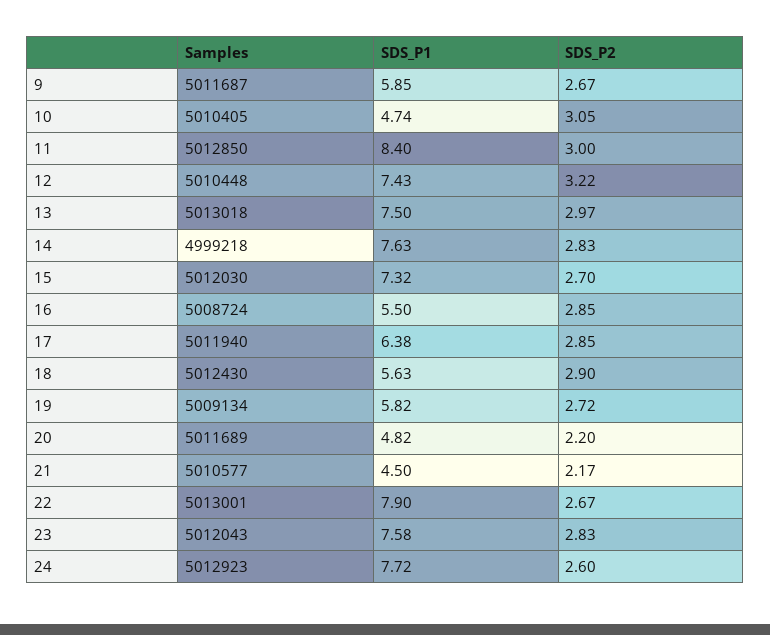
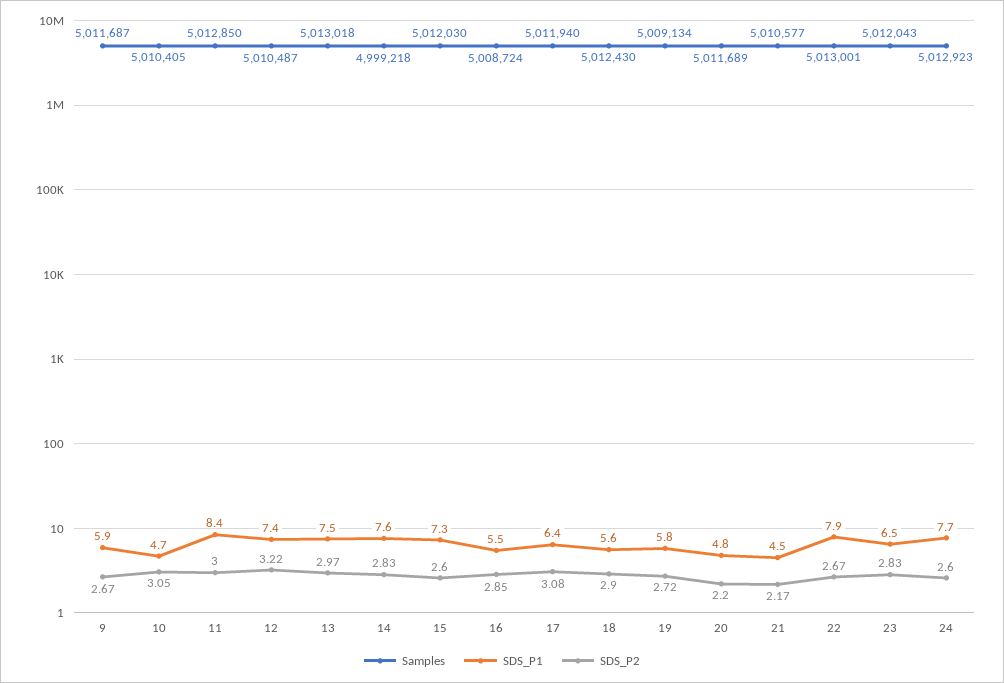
  {
    "Samples": {
      "9": 5011687,
      "10": 5010405,
      "11": 5012850,
-     "12": 5010448,
+     "12": 5010487,
      "13": 5013018,
      "14": 4999218,
      "15": 5012030,
      "16": 5008724,
      "17": 5011940,
      "18": 5012430,
      "19": 5009134,
      "20": 5011689,
      "21": 5010577,
      "22": 5013001,
      "23": 5012043,
      "24": 5012923
    },
    "SDS_P1": {
      "9": 5.85,
      "10": 4.74,
      "11": 8.4,
      "12": 7.43,
      "13": 7.5,
      "14": 7.63,
      "15": 7.32,
      "16": 5.5,
      "17": 6.38,
      "18": 5.63,
      "19": 5.82,
      "20": 4.82,
      "21": 4.5,
      "22": 7.9,
-     "23": 7.58,
+     "23": 6.5,
      "24": 7.72
    },
    "SDS_P2": {
      "9": 2.67,
      "10": 3.05,
      "11": 3,
      "12": 3.22,
      "13": 2.97,
      "14": 2.83,
-     "15": 2.7,
+     "15": 2.6,
      "16": 2.85,
-     "17": 2.85,
+     "17": 3.08,
      "18": 2.9,
      "19": 2.72,
      "20": 2.2,
      "21": 2.17,
      "22": 2.67,
      "23": 2.83,
      "24": 2.6
    }
  }

